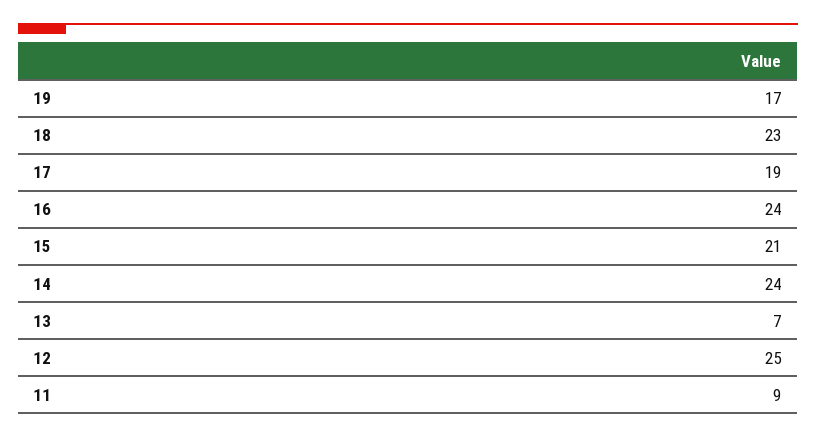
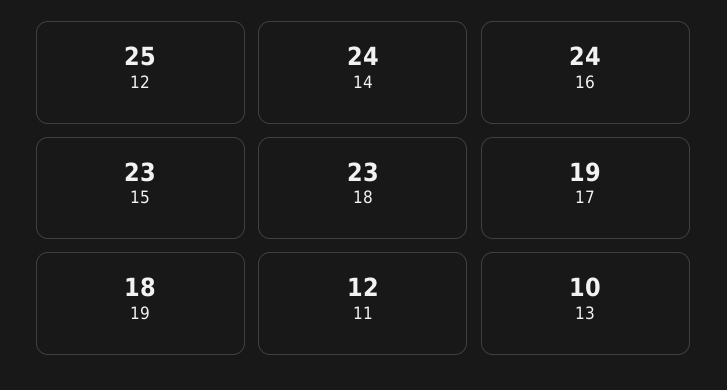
  {
-   "19": 17,
+   "19": 18,
    "18": 23,
    "17": 19,
    "16": 24,
-   "15": 21,
+   "15": 23,
    "14": 24,
-   "13": 7,
+   "13": 10,
    "12": 25,
-   "11": 9
+   "11": 12
  }

